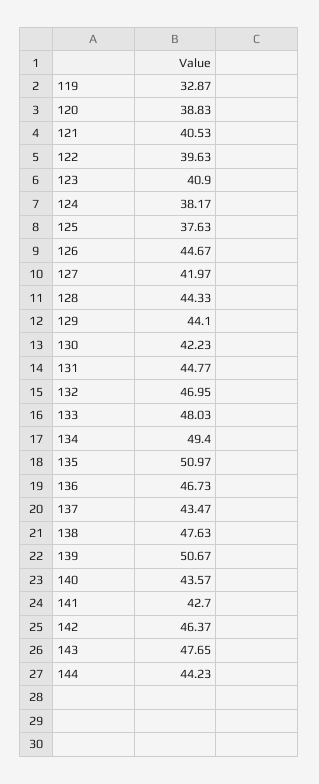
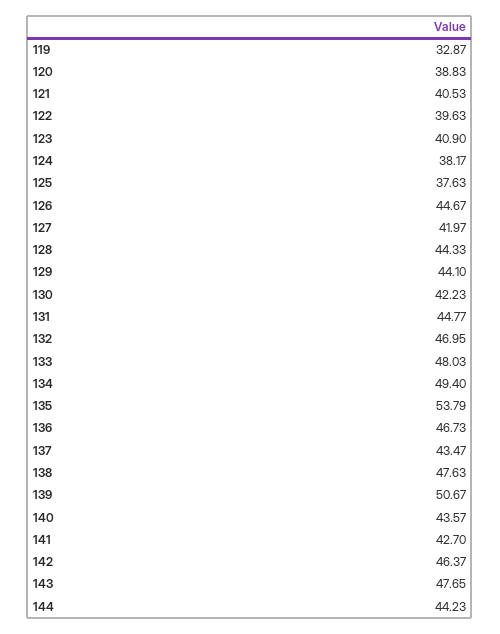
  {
    "119": 32.87,
    "120": 38.83,
    "121": 40.53,
    "122": 39.63,
    "123": 40.9,
    "124": 38.17,
    "125": 37.63,
    "126": 44.67,
    "127": 41.97,
    "128": 44.33,
    "129": 44.1,
    "130": 42.23,
    "131": 44.77,
    "132": 46.95,
    "133": 48.03,
    "134": 49.4,
-   "135": 50.97,
+   "135": 53.79,
    "136": 46.73,
    "137": 43.47,
    "138": 47.63,
    "139": 50.67,
    "140": 43.57,
    "141": 42.7,
    "142": 46.37,
    "143": 47.65,
    "144": 44.23
  }

